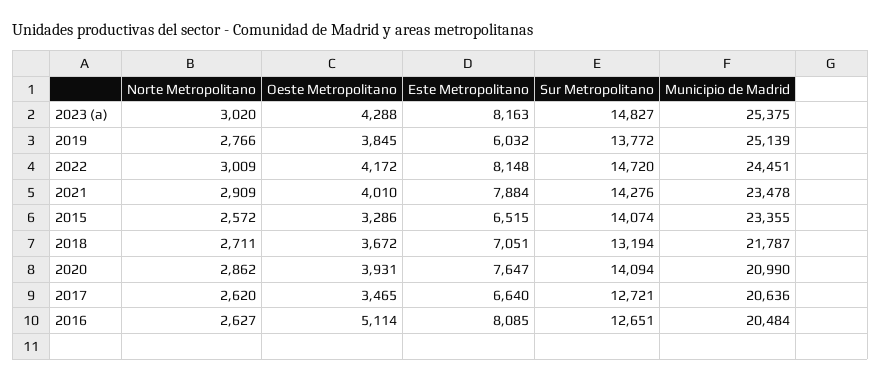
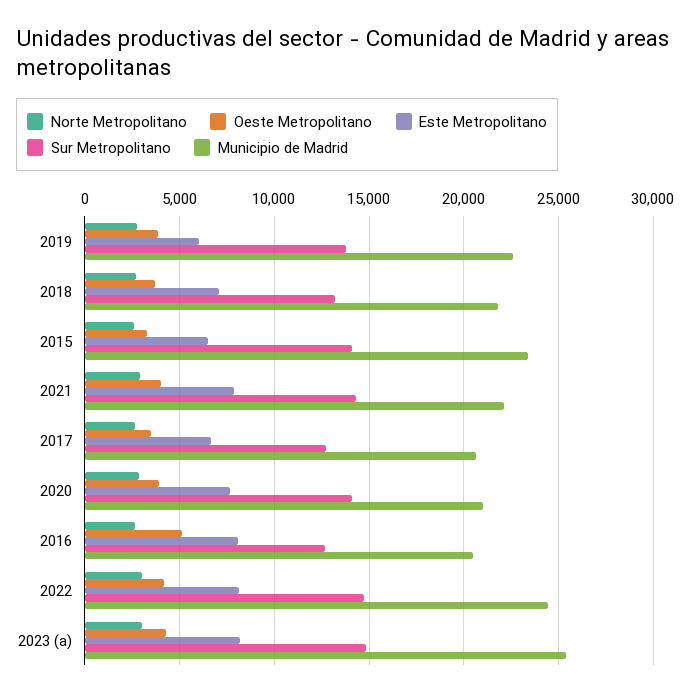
  {
    "Norte Metropolitano": {
      "2023 (a)": 3020,
      "2019": 2766,
      "2022": 3009,
      "2021": 2909,
      "2015": 2572,
      "2018": 2711,
      "2020": 2862,
      "2017": 2620,
      "2016": 2627
    },
    "Oeste Metropolitano": {
      "2023 (a)": 4288,
      "2019": 3845,
      "2022": 4172,
      "2021": 4010,
      "2015": 3286,
      "2018": 3672,
      "2020": 3931,
      "2017": 3465,
      "2016": 5114
    },
    "Este Metropolitano": {
      "2023 (a)": 8163,
      "2019": 6032,
      "2022": 8148,
      "2021": 7884,
      "2015": 6515,
      "2018": 7051,
      "2020": 7647,
      "2017": 6640,
      "2016": 8085
    },
    "Sur Metropolitano": {
      "2023 (a)": 14827,
      "2019": 13772,
      "2022": 14720,
      "2021": 14276,
      "2015": 14074,
      "2018": 13194,
      "2020": 14094,
      "2017": 12721,
      "2016": 12651
    },
    "Municipio de Madrid": {
      "2023 (a)": 25375,
-     "2019": 25139,
+     "2019": 22500,
      "2022": 24451,
-     "2021": 23478,
+     "2021": 22000,
      "2015": 23355,
      "2018": 21787,
      "2020": 20990,
      "2017": 20636,
      "2016": 20484
    }
  }

